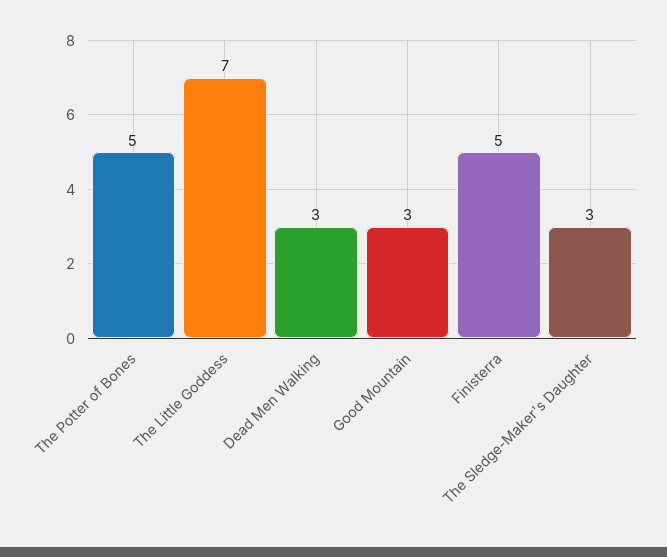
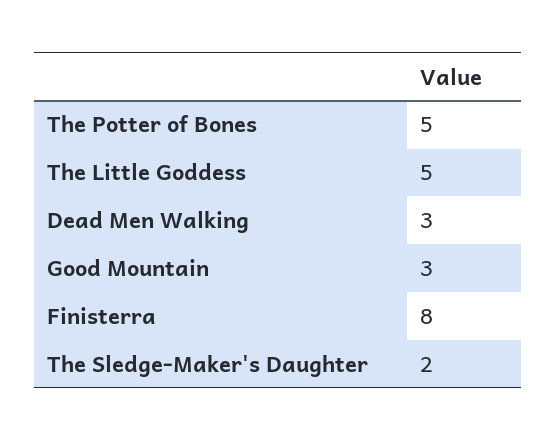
  {
    "The Potter of Bones": 5,
-   "The Little Goddess": 7,
+   "The Little Goddess": 5,
    "Dead Men Walking": 3,
    "Good Mountain": 3,
-   "Finisterra": 5,
+   "Finisterra": 8,
-   "The Sledge-Maker's Daughter": 3
+   "The Sledge-Maker's Daughter": 2
  }

